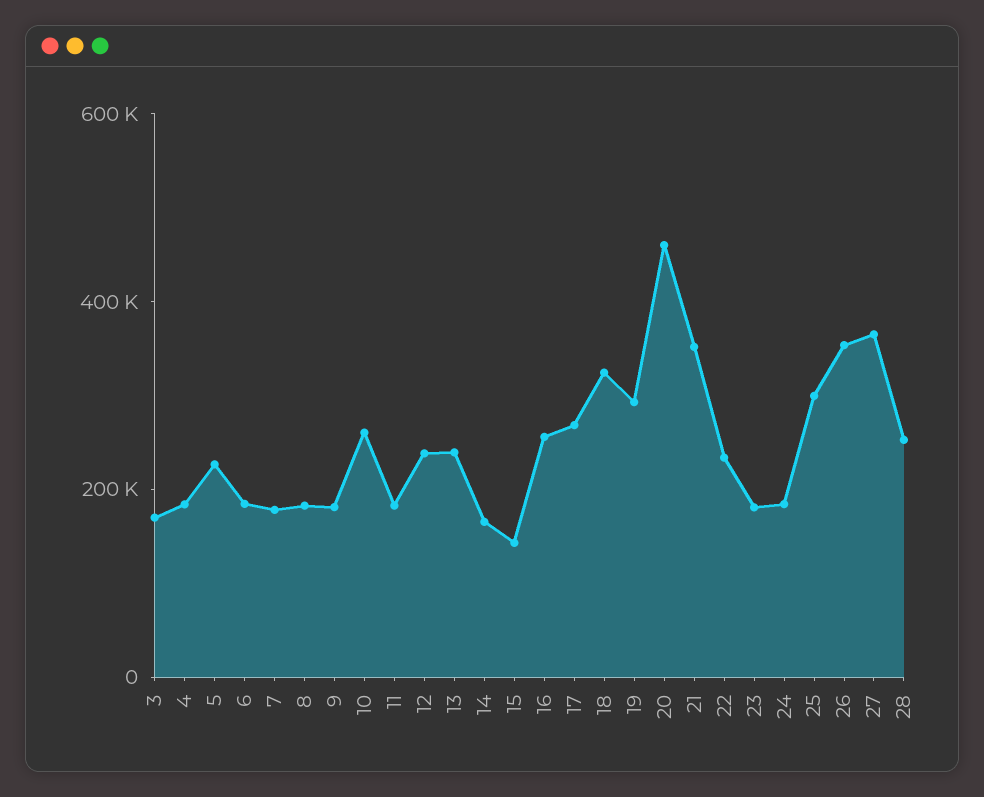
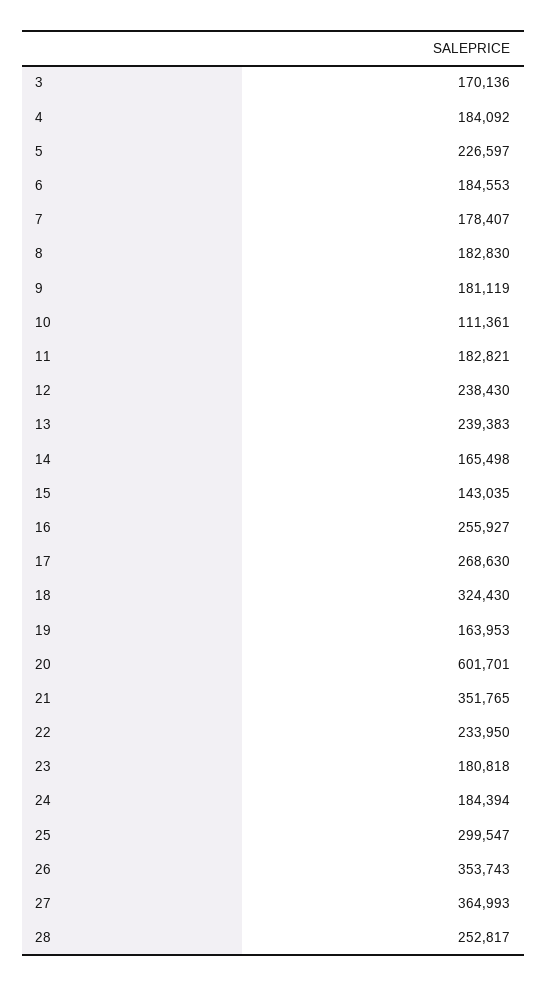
  {
    "3": 170136,
    "4": 184092,
    "5": 226597,
    "6": 184553,
    "7": 178407,
    "8": 182830,
    "9": 181119,
-   "10": 250000,
+   "10": 111361,
    "11": 182821,
    "12": 238430,
    "13": 239383,
    "14": 165498,
    "15": 143035,
    "16": 255927,
    "17": 268630,
    "18": 324430,
-   "19": 300000,
+   "19": 163953,
-   "20": 450000,
+   "20": 601701,
    "21": 351765,
    "22": 233950,
    "23": 180818,
    "24": 184394,
    "25": 299547,
    "26": 353743,
    "27": 364993,
    "28": 252817
  }

